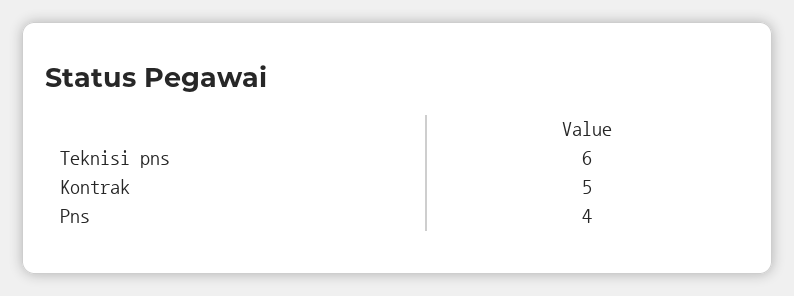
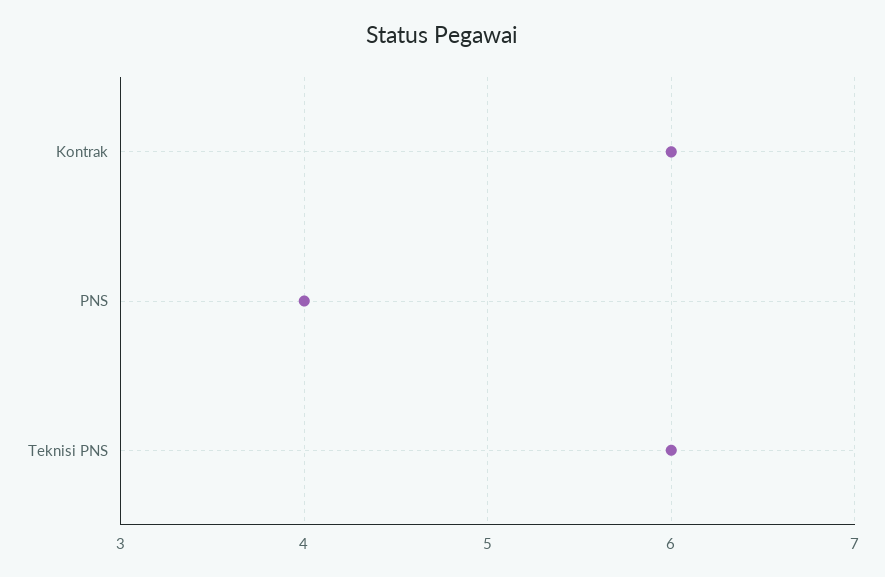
  {
    "Teknisi pns": 6,
-   "Kontrak": 5,
+   "Kontrak": 6,
    "Pns": 4
  }

